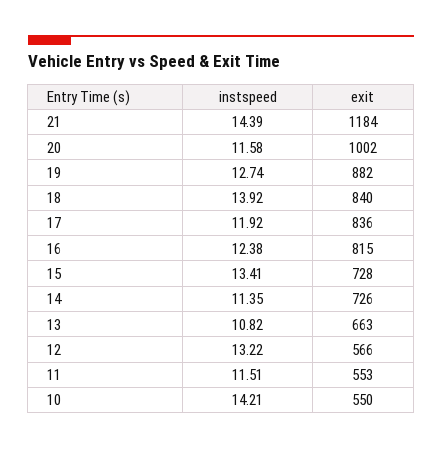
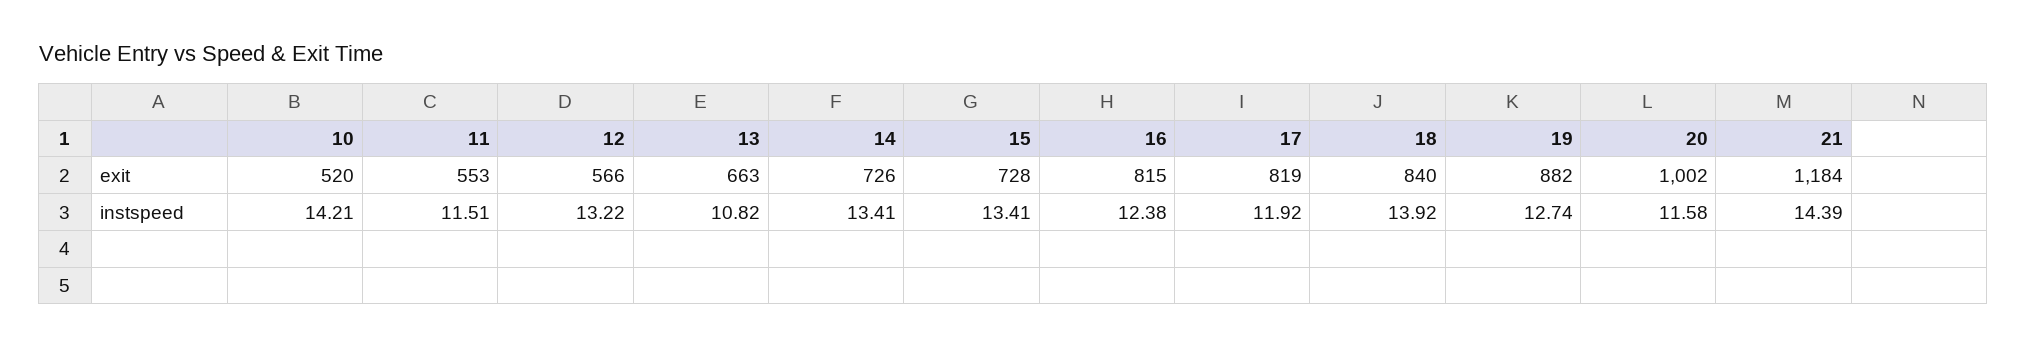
  {
    "instspeed": {
      "21": 14.39,
      "20": 11.58,
      "19": 12.74,
      "18": 13.92,
      "17": 11.92,
      "16": 12.38,
      "15": 13.41,
-     "14": 11.35,
+     "14": 13.41,
      "13": 10.82,
      "12": 13.22,
      "11": 11.51,
      "10": 14.21
    },
    "exit": {
      "21": 1184,
      "20": 1002,
      "19": 882,
      "18": 840,
-     "17": 836,
+     "17": 819,
      "16": 815,
      "15": 728,
      "14": 726,
      "13": 663,
      "12": 566,
      "11": 553,
-     "10": 550
+     "10": 520
    }
  }

